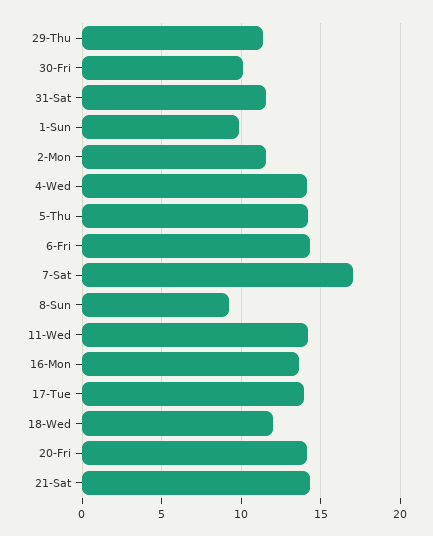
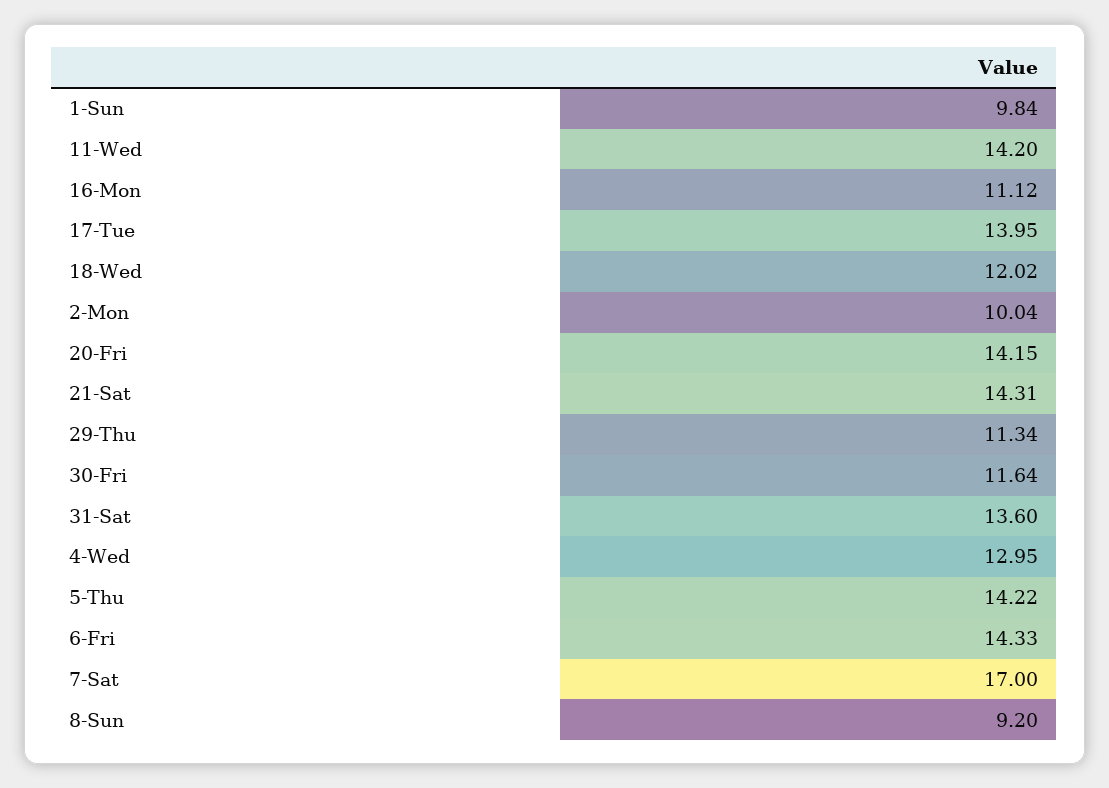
  {
    "29-Thu": 11.34,
-   "30-Fri": 10,
+   "30-Fri": 11.64,
-   "31-Sat": 11.5,
+   "31-Sat": 13.6,
    "1-Sun": 9.84,
-   "2-Mon": 11.5,
+   "2-Mon": 10.04,
-   "4-Wed": 14,
+   "4-Wed": 12.95,
    "5-Thu": 14.22,
    "6-Fri": 14.33,
    "7-Sat": 17,
    "8-Sun": 9.2,
    "11-Wed": 14.2,
-   "16-Mon": 13.5,
+   "16-Mon": 11.12,
    "17-Tue": 13.95,
    "18-Wed": 12.02,
    "20-Fri": 14.15,
    "21-Sat": 14.31
  }

